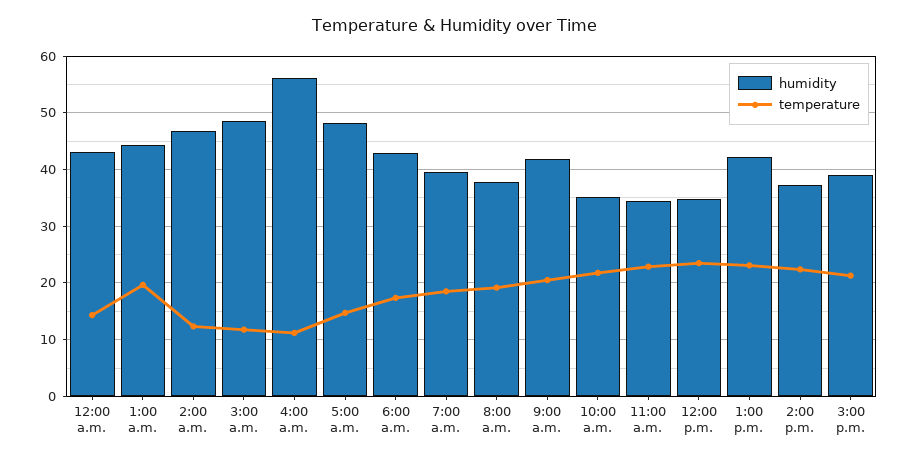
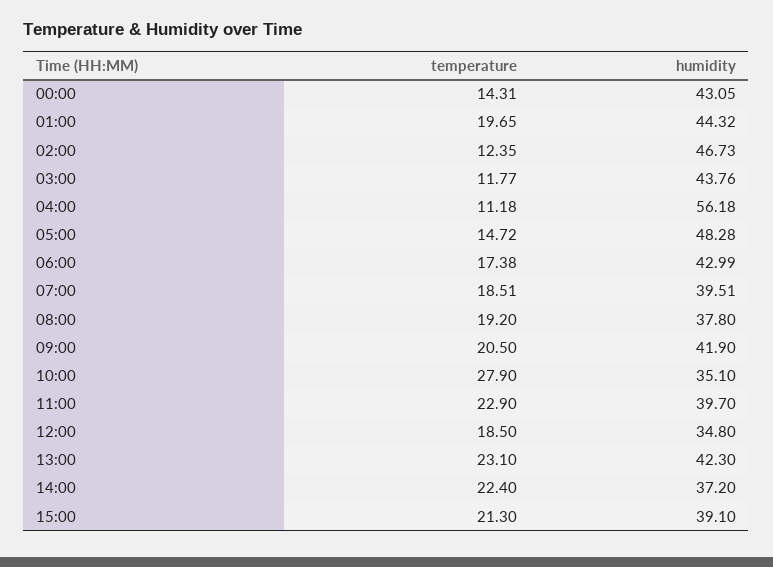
  {
    "humidity": {
      "12:00 a.m.": 43.05,
      "1:00 a.m.": 44.32,
      "2:00 a.m.": 46.73,
-     "3:00 a.m.": 48,
+     "3:00 a.m.": 43.76,
      "4:00 a.m.": 56.18,
      "5:00 a.m.": 48.28,
      "6:00 a.m.": 42.99,
      "7:00 a.m.": 39.51,
      "8:00 a.m.": 37.8,
      "9:00 a.m.": 41.9,
      "10:00 a.m.": 35.1,
-     "11:00 a.m.": 34,
+     "11:00 a.m.": 39.7,
      "12:00 p.m.": 34.8,
      "1:00 p.m.": 42.3,
      "2:00 p.m.": 37.2,
      "3:00 p.m.": 39.1
    },
    "temperature": {
      "12:00 a.m.": 14.31,
      "1:00 a.m.": 19.65,
      "2:00 a.m.": 12.35,
      "3:00 a.m.": 11.77,
      "4:00 a.m.": 11.18,
      "5:00 a.m.": 14.72,
      "6:00 a.m.": 17.38,
      "7:00 a.m.": 18.51,
      "8:00 a.m.": 19.2,
      "9:00 a.m.": 20.5,
-     "10:00 a.m.": 22,
+     "10:00 a.m.": 27.9,
      "11:00 a.m.": 22.9,
-     "12:00 p.m.": 24,
+     "12:00 p.m.": 18.5,
      "1:00 p.m.": 23.1,
      "2:00 p.m.": 22.4,
      "3:00 p.m.": 21.3
    }
  }

